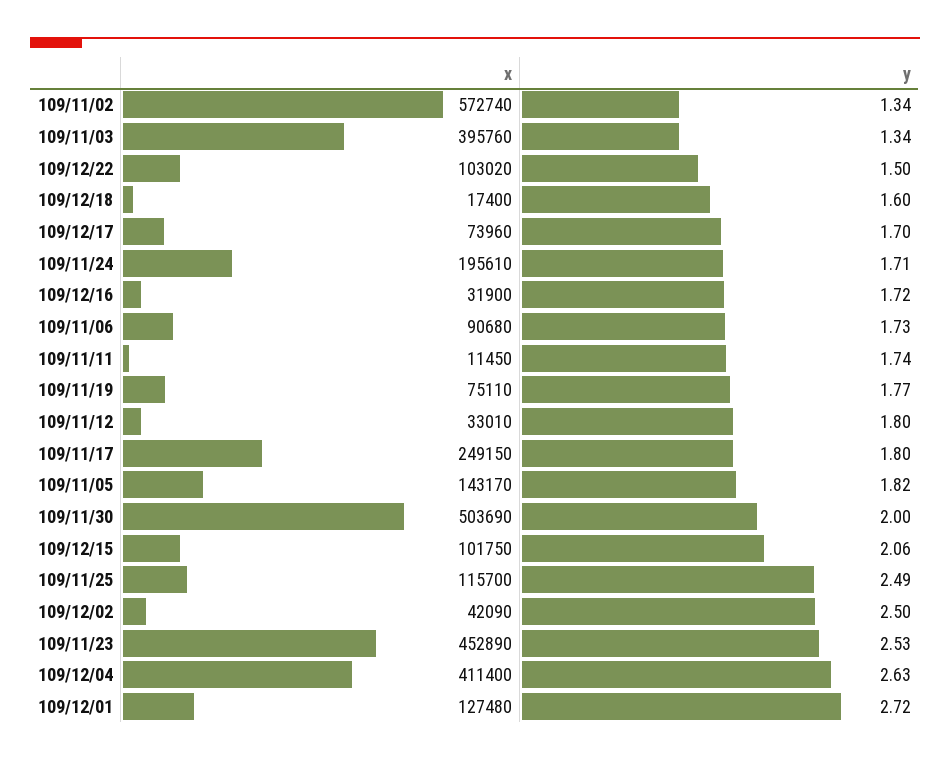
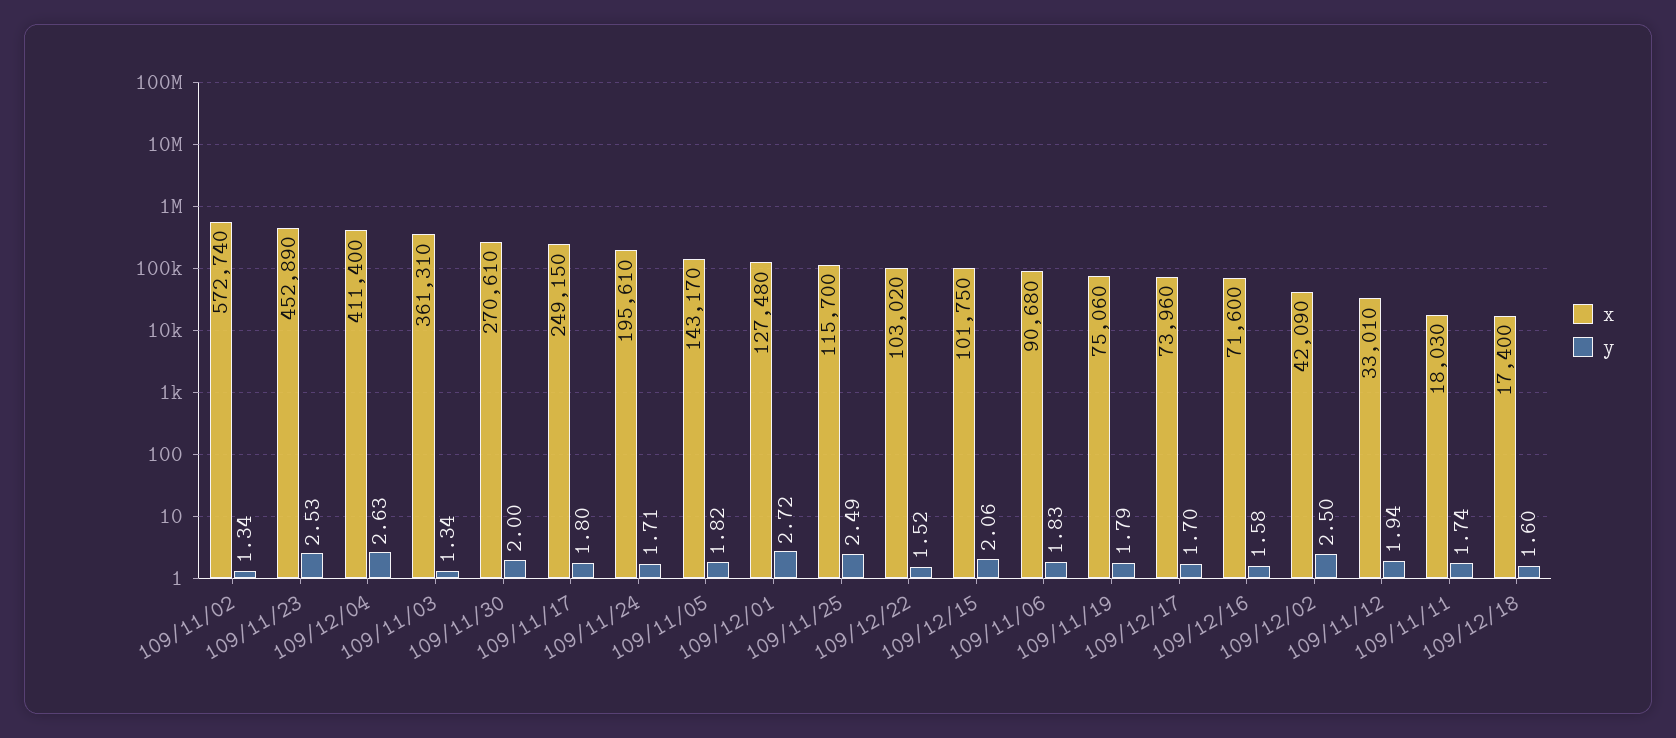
  {
    "x": {
      "109/11/02": 572740,
-     "109/11/03": 395760,
+     "109/11/03": 361310,
      "109/12/22": 103020,
      "109/12/18": 17400,
      "109/12/17": 73960,
      "109/11/24": 195610,
-     "109/12/16": 31900,
+     "109/12/16": 71600,
      "109/11/06": 90680,
-     "109/11/11": 11450,
+     "109/11/11": 18030,
-     "109/11/19": 75110,
+     "109/11/19": 75060,
      "109/11/12": 33010,
      "109/11/17": 249150,
      "109/11/05": 143170,
-     "109/11/30": 503690,
+     "109/11/30": 270610,
      "109/12/15": 101750,
      "109/11/25": 115700,
      "109/12/02": 42090,
      "109/11/23": 452890,
      "109/12/04": 411400,
      "109/12/01": 127480
    },
    "y": {
      "109/11/02": 1.34,
      "109/11/03": 1.34,
-     "109/12/22": 1.5,
+     "109/12/22": 1.52,
      "109/12/18": 1.6,
      "109/12/17": 1.7,
      "109/11/24": 1.71,
-     "109/12/16": 1.72,
+     "109/12/16": 1.58,
-     "109/11/06": 1.73,
+     "109/11/06": 1.83,
      "109/11/11": 1.74,
-     "109/11/19": 1.77,
+     "109/11/19": 1.79,
-     "109/11/12": 1.8,
+     "109/11/12": 1.94,
      "109/11/17": 1.8,
      "109/11/05": 1.82,
      "109/11/30": 2,
      "109/12/15": 2.06,
      "109/11/25": 2.49,
      "109/12/02": 2.5,
      "109/11/23": 2.53,
      "109/12/04": 2.63,
      "109/12/01": 2.72
    }
  }

